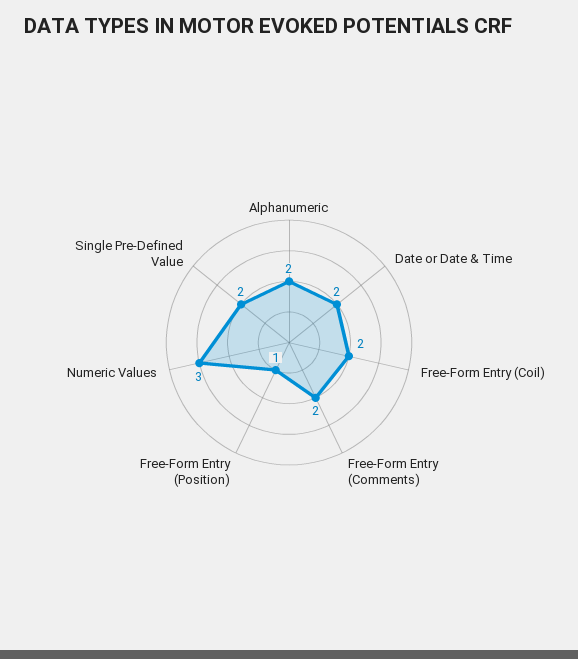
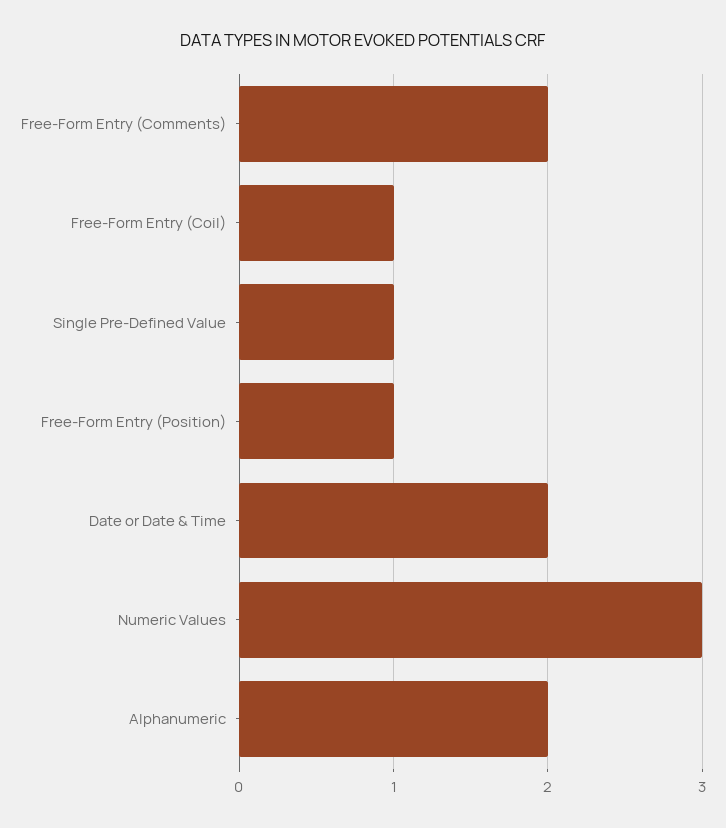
  {
    "Alphanumeric": 2,
    "Date or Date & Time": 2,
-   "Free-Form Entry (Coil)": 2,
+   "Free-Form Entry (Coil)": 1,
    "Free-Form Entry (Comments)": 2,
    "Free-Form Entry (Position)": 1,
    "Numeric Values": 3,
-   "Single Pre-Defined Value": 2
+   "Single Pre-Defined Value": 1
  }

